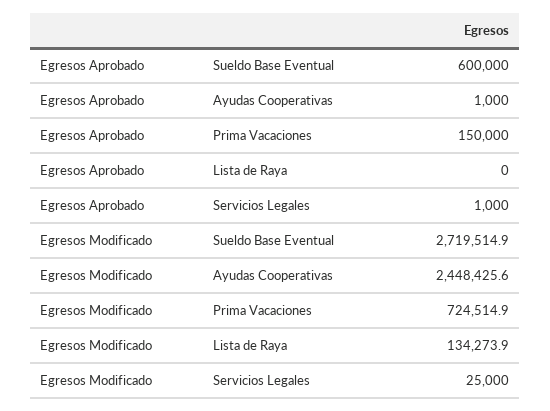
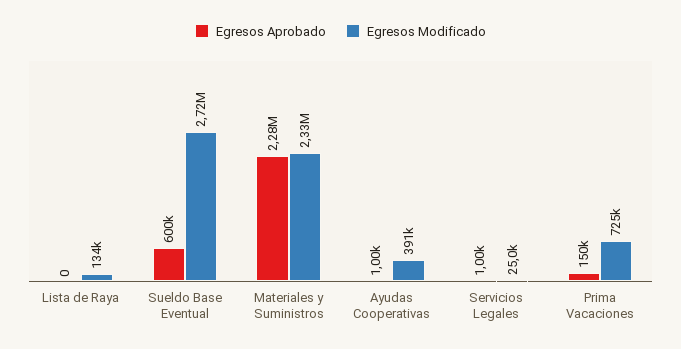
  {
    "Egresos Aprobado": {
      "Sueldo Base Eventual": 600000,
      "Ayudas Cooperativas": 1000,
      "Prima Vacaciones": 150000,
      "Lista de Raya": 0,
-     "Servicios Legales": 1000
+     "Servicios Legales": 1000,
+     "Materiales y Suministros": 2280000
    },
    "Egresos Modificado": {
      "Sueldo Base Eventual": 2719514.9,
-     "Ayudas Cooperativas": 2448425.6,
+     "Ayudas Cooperativas": 391000,
      "Prima Vacaciones": 724514.9,
      "Lista de Raya": 134273.9,
-     "Servicios Legales": 25000
+     "Servicios Legales": 25000,
+     "Materiales y Suministros": 2330000
    }
  }

